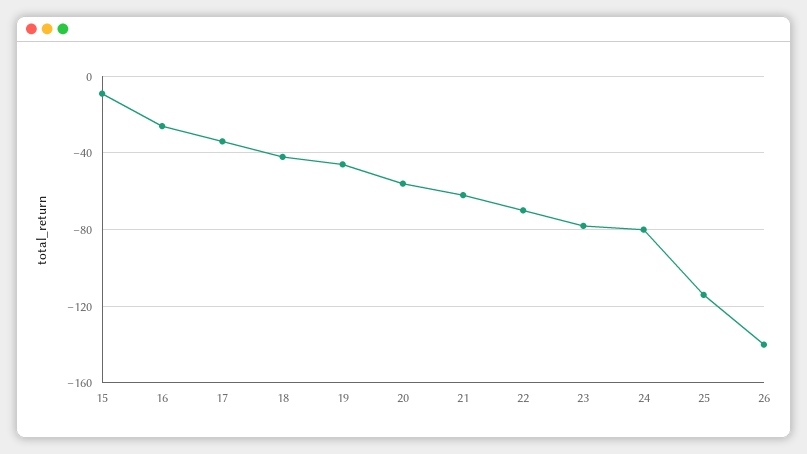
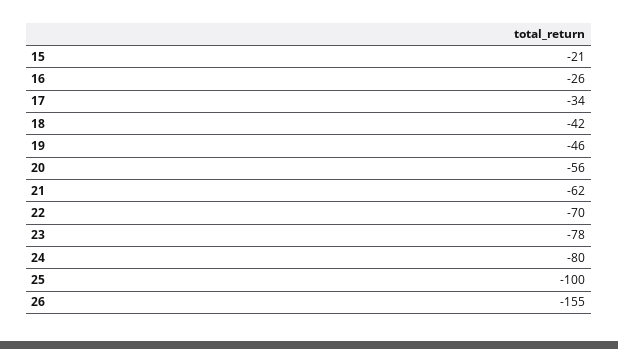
  {
-   "15": -10,
+   "15": -21,
    "16": -26,
    "17": -34,
    "18": -42,
    "19": -46,
    "20": -56,
    "21": -62,
    "22": -70,
    "23": -78,
    "24": -80,
-   "25": -115,
+   "25": -100,
-   "26": -140
+   "26": -155
  }

